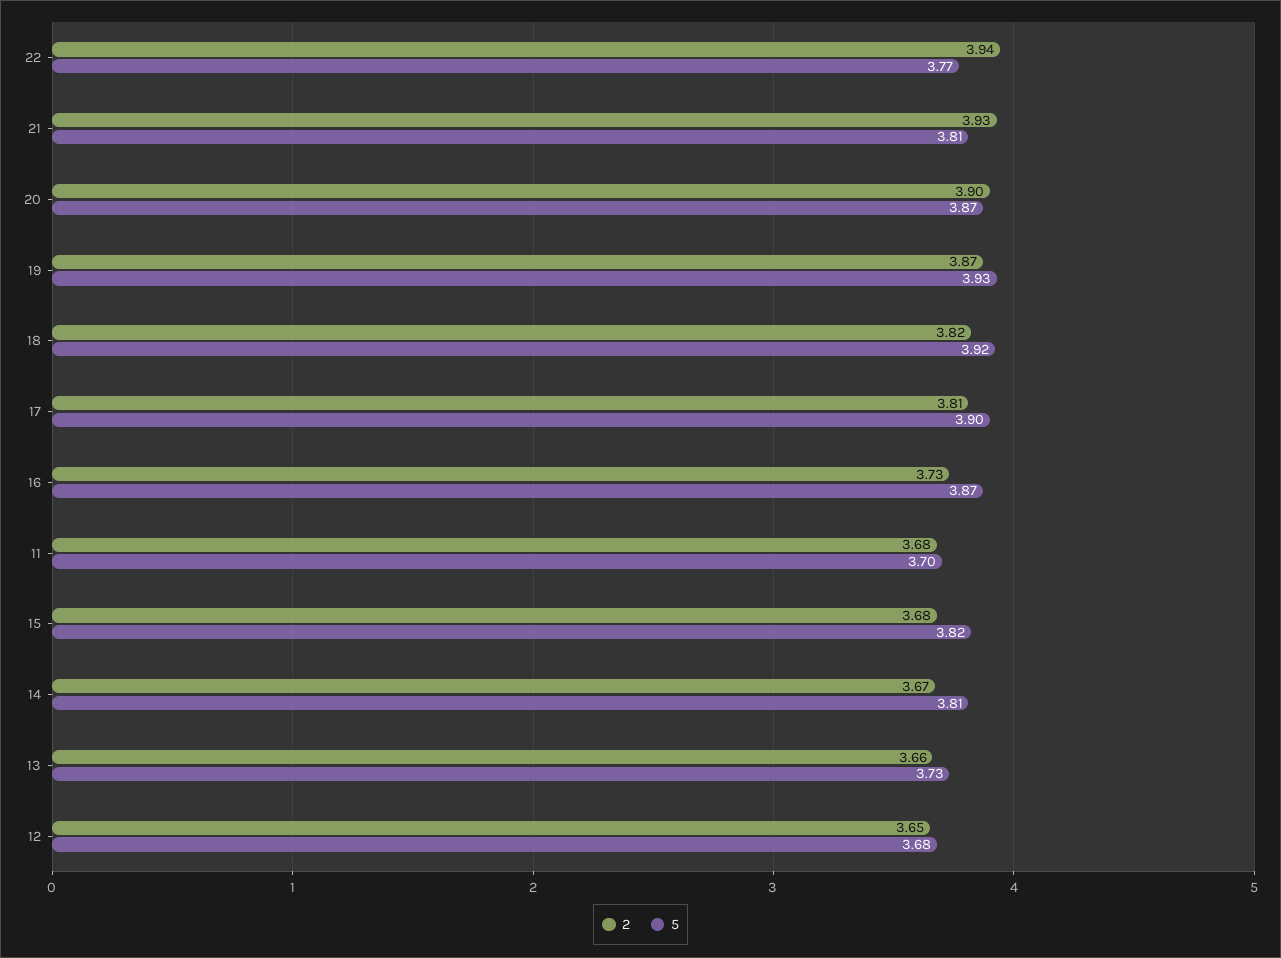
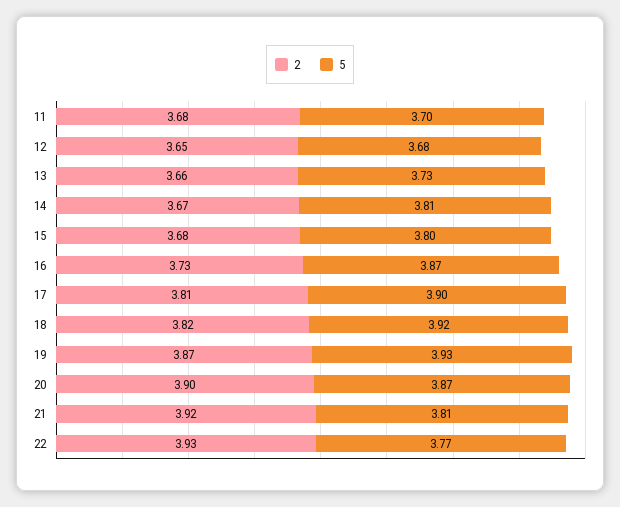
  {
    "2": {
-     "22": 3.94,
+     "22": 3.93,
-     "21": 3.93,
+     "21": 3.92,
      "20": 3.9,
      "19": 3.87,
      "18": 3.82,
      "17": 3.81,
      "16": 3.73,
      "11": 3.68,
      "15": 3.68,
      "14": 3.67,
      "13": 3.66,
      "12": 3.65
    },
    "5": {
      "22": 3.77,
      "21": 3.81,
      "20": 3.87,
      "19": 3.93,
      "18": 3.92,
      "17": 3.9,
      "16": 3.87,
      "11": 3.7,
-     "15": 3.82,
+     "15": 3.8,
      "14": 3.81,
      "13": 3.73,
      "12": 3.68
    }
  }

